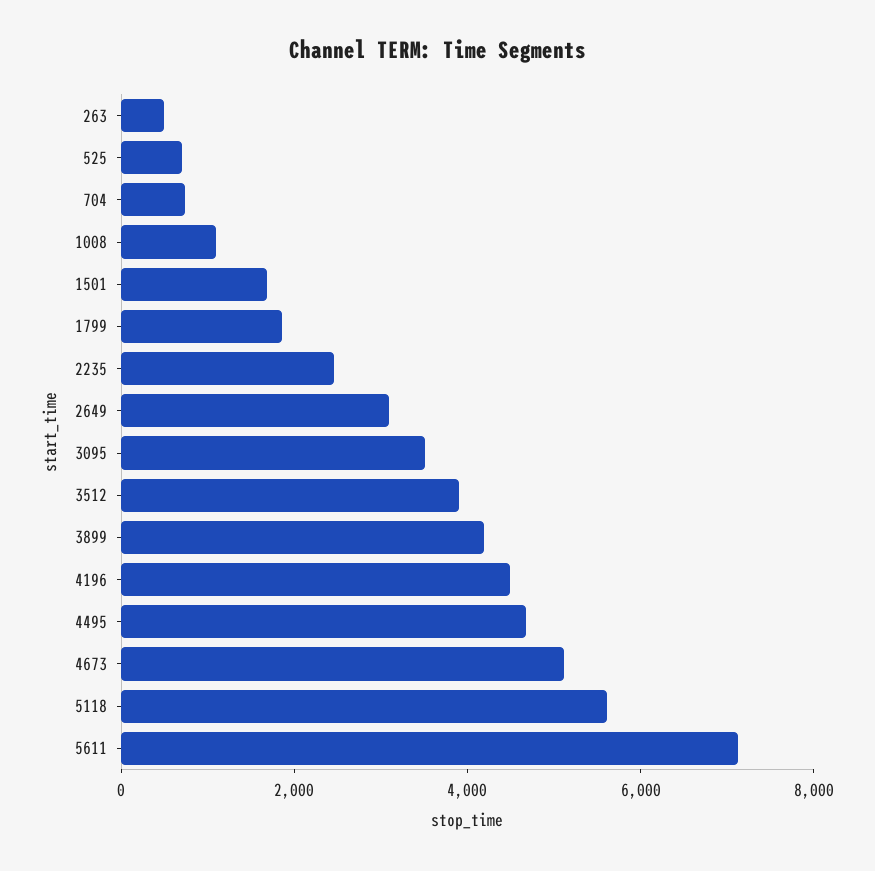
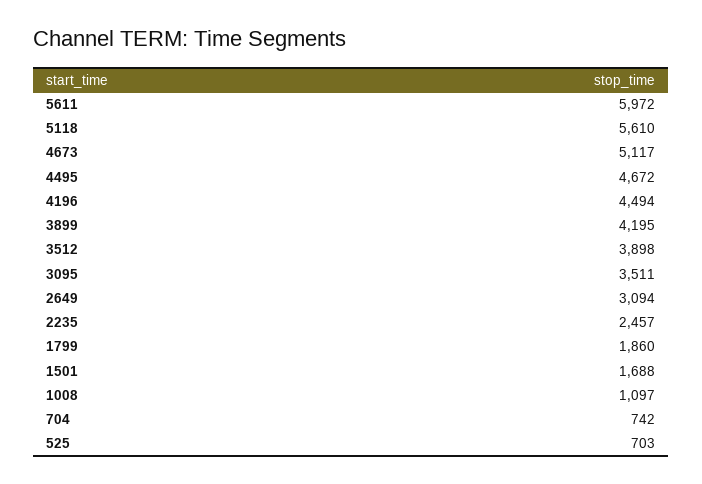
  {
-   "263": 500,
    "525": 703,
    "704": 742,
    "1008": 1097,
    "1501": 1688,
    "1799": 1860,
    "2235": 2457,
    "2649": 3094,
    "3095": 3511,
    "3512": 3898,
    "3899": 4195,
    "4196": 4494,
    "4495": 4672,
    "4673": 5117,
    "5118": 5610,
-   "5611": 7000
+   "5611": 5972
  }

